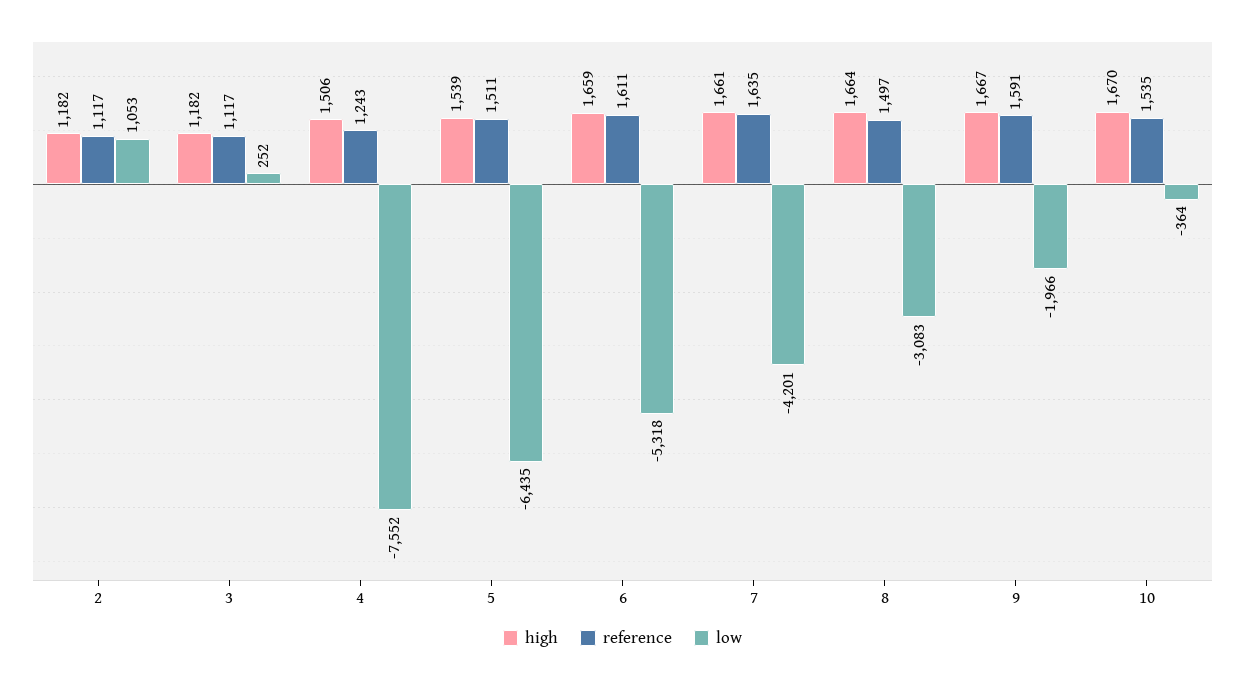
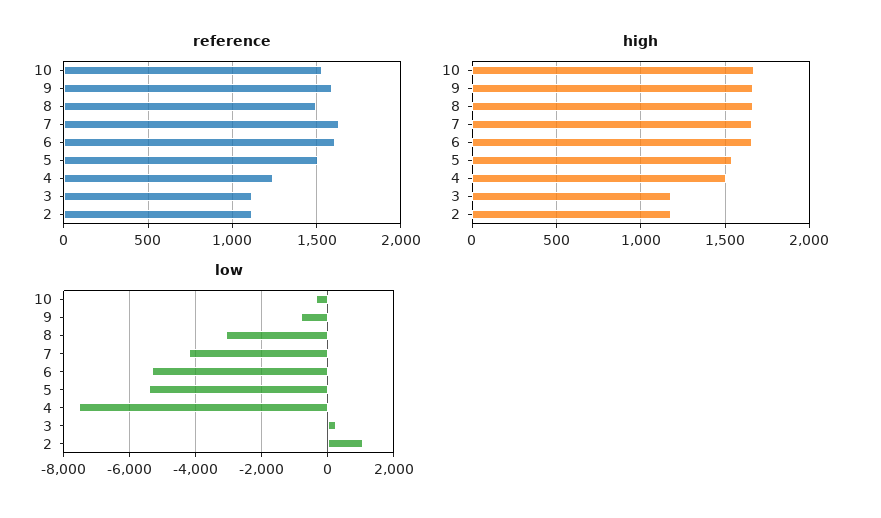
  {
    "high": {
      "2": 1182,
      "3": 1182,
      "4": 1506,
      "5": 1539,
      "6": 1659,
      "7": 1661,
      "8": 1664,
      "9": 1667,
      "10": 1670
    },
    "reference": {
      "2": 1117,
      "3": 1117,
      "4": 1243,
      "5": 1511,
      "6": 1611,
      "7": 1635,
      "8": 1497,
      "9": 1591,
      "10": 1535
    },
    "low": {
      "2": 1053,
      "3": 252,
      "4": -7552,
-     "5": -6435,
+     "5": -5400,
      "6": -5318,
      "7": -4201,
      "8": -3083,
-     "9": -1966,
+     "9": -800,
      "10": -364
    }
  }

